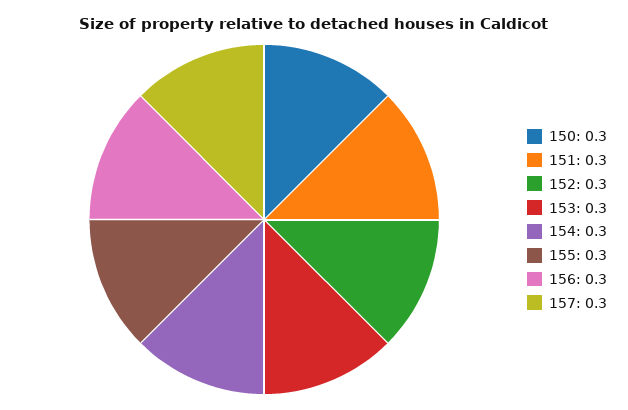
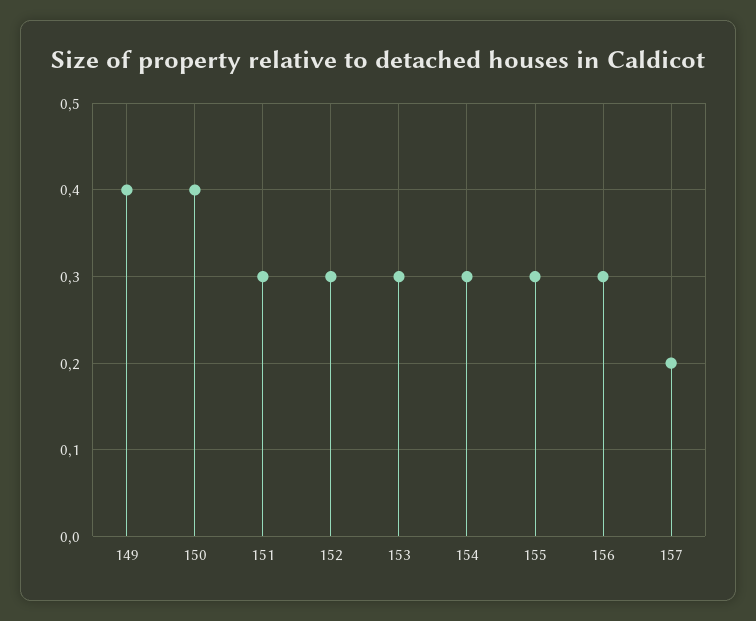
  {
-   "150": 0.3,
+   "150": 0.4,
    "151": 0.3,
    "152": 0.3,
    "153": 0.3,
    "154": 0.3,
    "155": 0.3,
    "156": 0.3,
-   "157": 0.3
+   "157": 0.2,
+   "149": 0.4
  }

